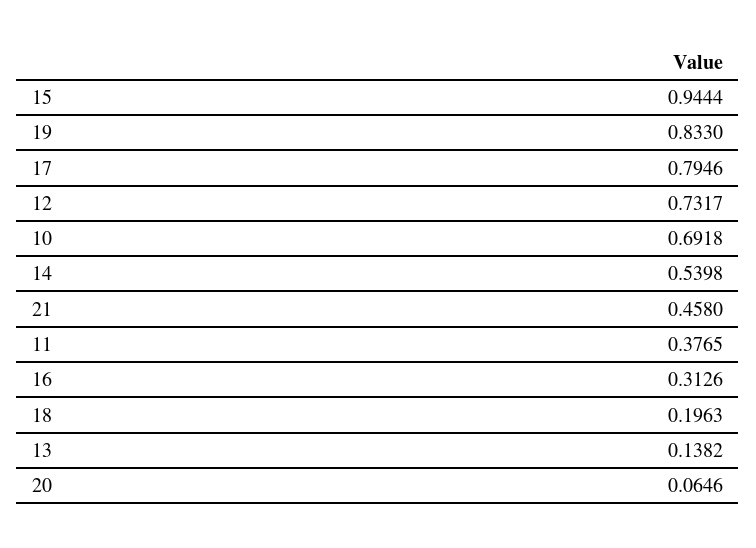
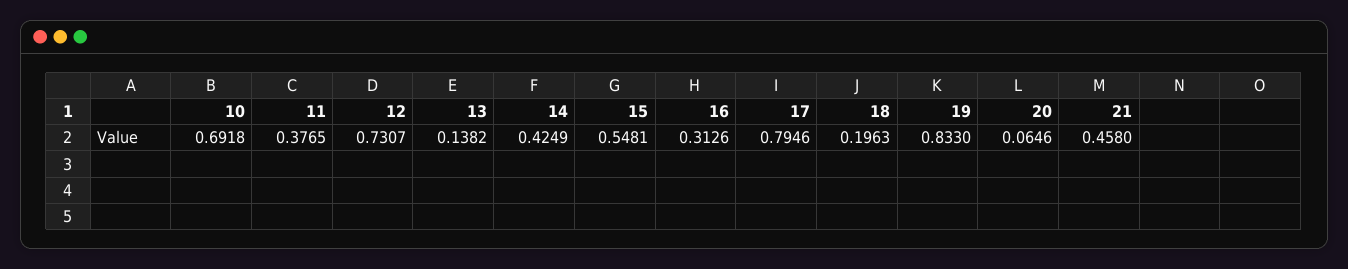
  {
-   "15": 0.9444,
+   "15": 0.5481,
    "19": 0.833,
    "17": 0.7946,
-   "12": 0.7317,
+   "12": 0.7307,
    "10": 0.6918,
-   "14": 0.5398,
+   "14": 0.4249,
    "21": 0.458,
    "11": 0.3765,
    "16": 0.3126,
    "18": 0.1963,
    "13": 0.1382,
    "20": 0.0646
  }

